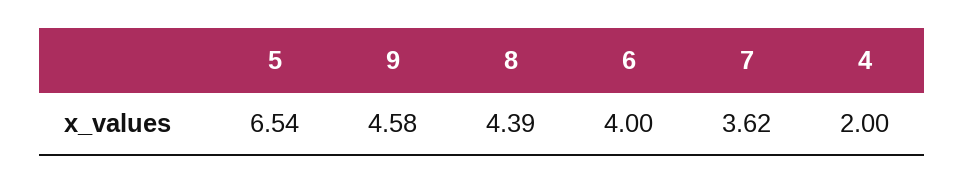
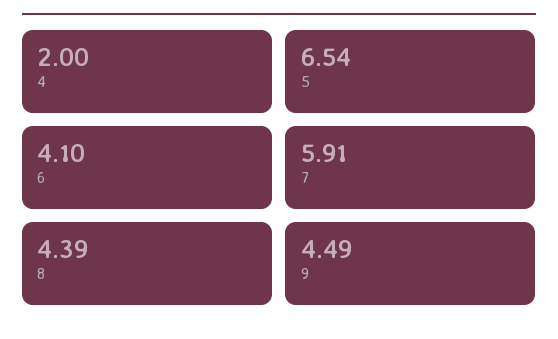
  {
    "5": 6.54,
-   "9": 4.58,
+   "9": 4.49,
    "8": 4.39,
-   "6": 4,
+   "6": 4.1,
-   "7": 3.62,
+   "7": 5.91,
    "4": 2
  }

